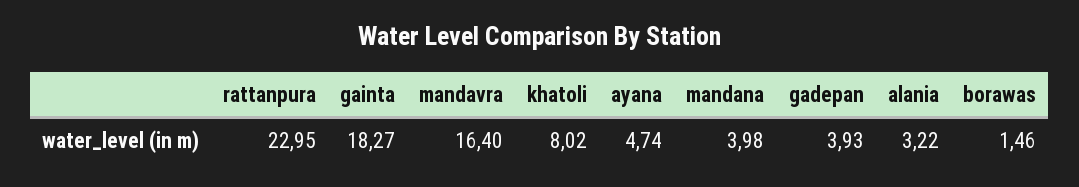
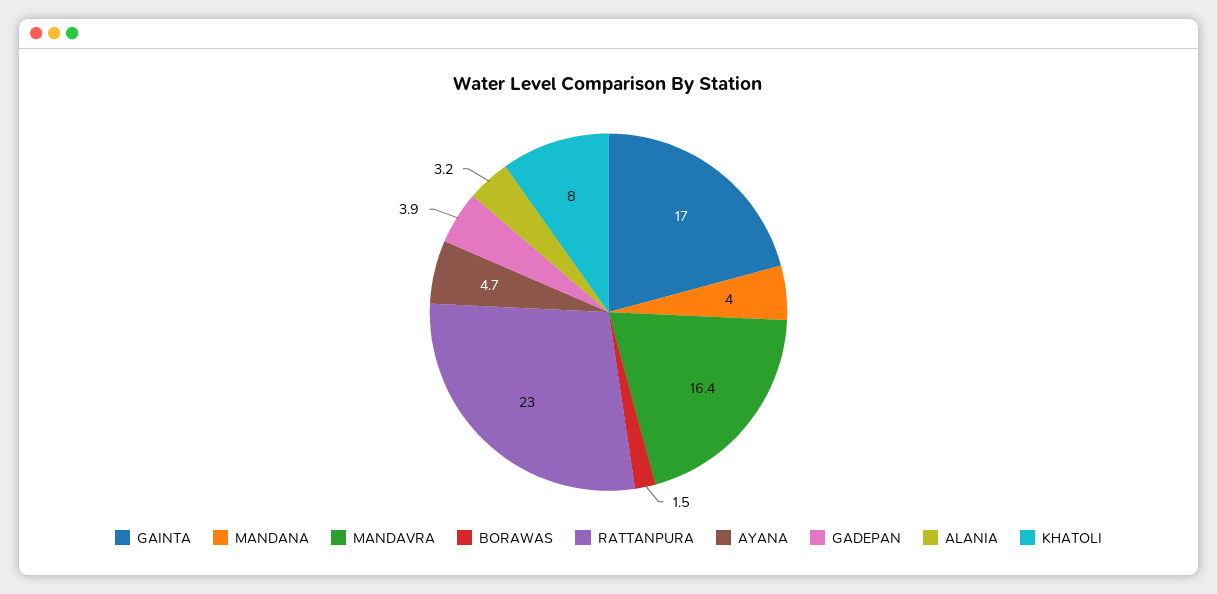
  {
    "rattanpura": 22.95,
-   "gainta": 18.27,
+   "gainta": 17,
    "mandavra": 16.4,
    "khatoli": 8.02,
    "ayana": 4.74,
    "mandana": 3.98,
    "gadepan": 3.93,
    "alania": 3.22,
    "borawas": 1.46
  }

